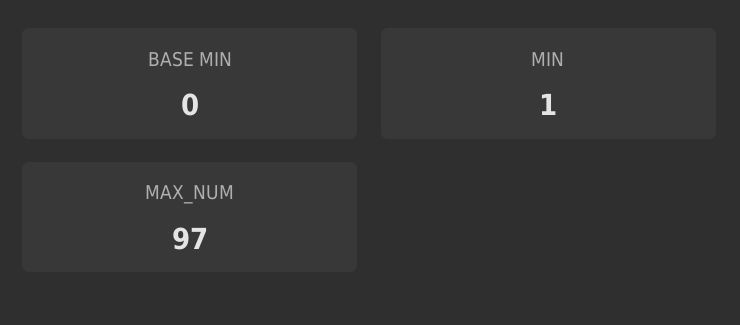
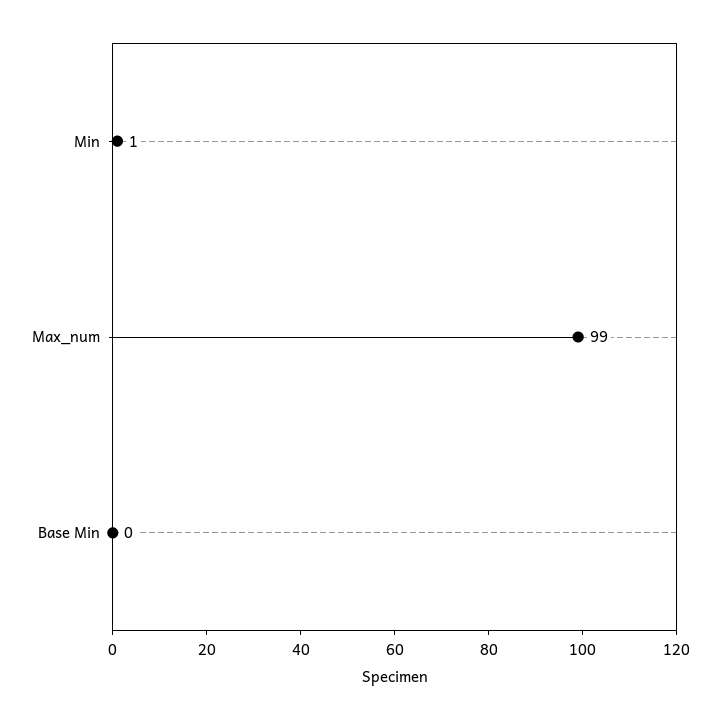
  {
    "BASE MIN": 0,
    "MIN": 1,
-   "MAX_NUM": 97
+   "MAX_NUM": 99
  }

